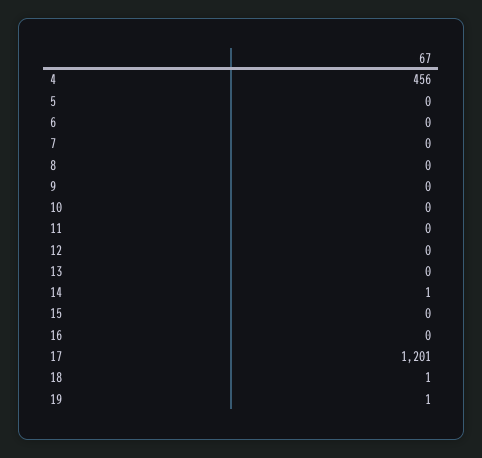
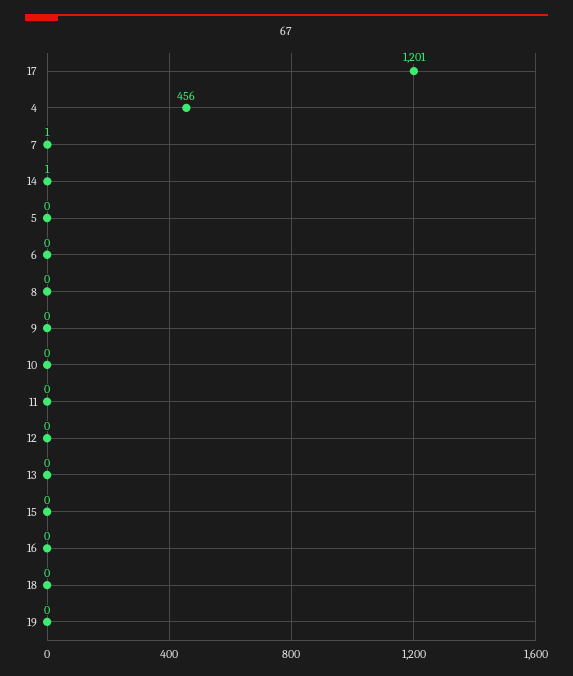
  {
    "4": 456,
    "5": 0,
    "6": 0,
-   "7": 0,
+   "7": 1,
    "8": 0,
    "9": 0,
    "10": 0,
    "11": 0,
    "12": 0,
    "13": 0,
    "14": 1,
    "15": 0,
    "16": 0,
    "17": 1201,
-   "18": 1,
+   "18": 0,
-   "19": 1
+   "19": 0
  }

